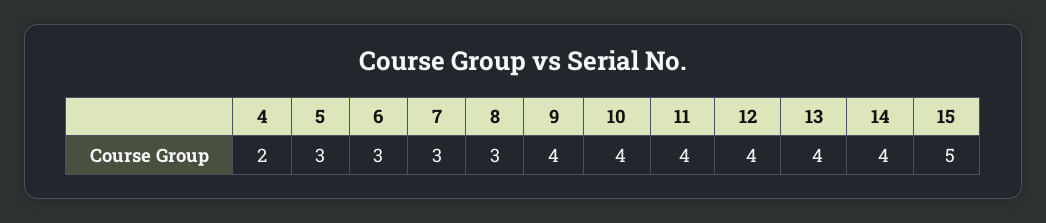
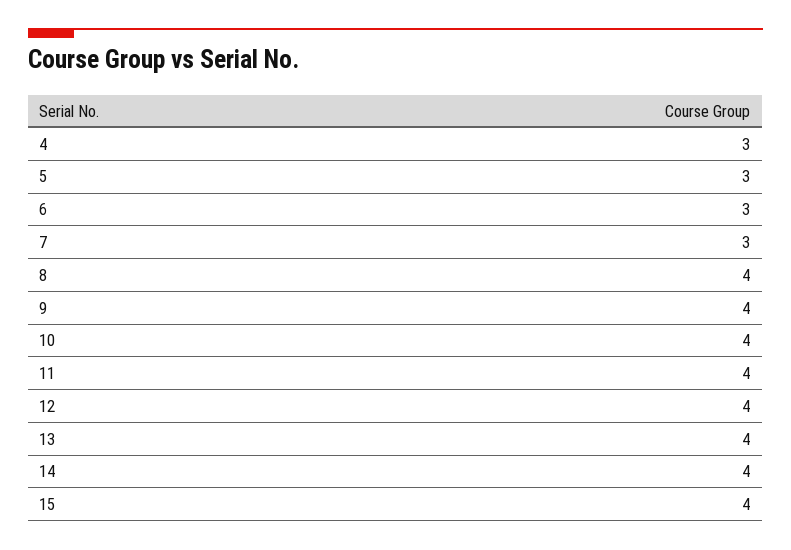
  {
-   "4": 2,
+   "4": 3,
    "5": 3,
    "6": 3,
    "7": 3,
-   "8": 3,
+   "8": 4,
    "9": 4,
    "10": 4,
    "11": 4,
    "12": 4,
    "13": 4,
    "14": 4,
-   "15": 5
+   "15": 4
  }

